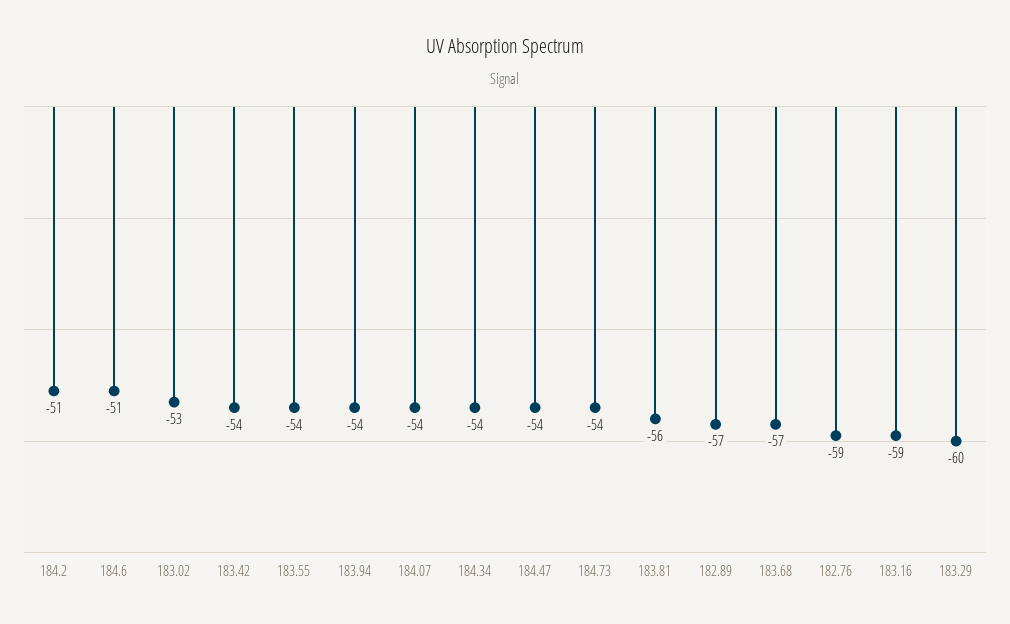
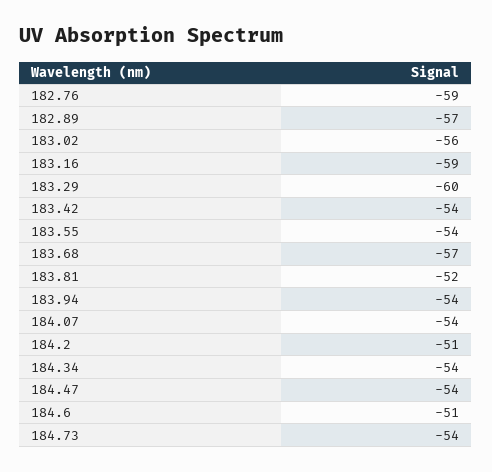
  {
    "184.2": -51,
    "184.6": -51,
-   "183.02": -53,
+   "183.02": -56,
    "183.42": -54,
    "183.55": -54,
    "183.94": -54,
    "184.07": -54,
    "184.34": -54,
    "184.47": -54,
    "184.73": -54,
-   "183.81": -56,
+   "183.81": -52,
    "182.89": -57,
    "183.68": -57,
    "182.76": -59,
    "183.16": -59,
    "183.29": -60
  }

